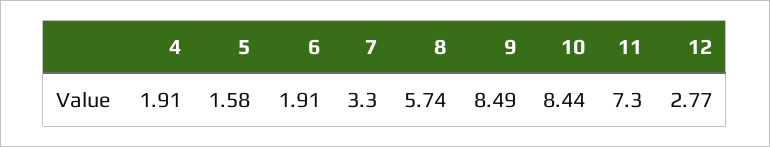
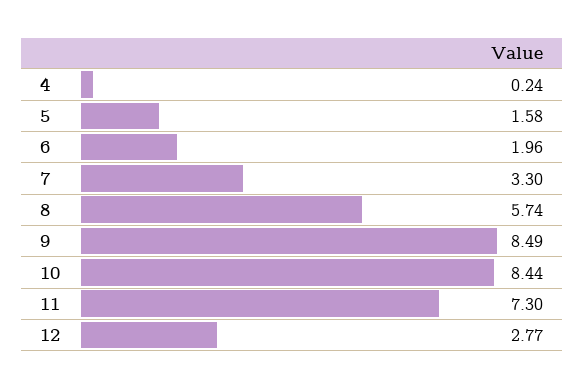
  {
-   "4": 1.91,
+   "4": 0.24,
    "5": 1.58,
-   "6": 1.91,
+   "6": 1.96,
    "7": 3.3,
    "8": 5.74,
    "9": 8.49,
    "10": 8.44,
    "11": 7.3,
    "12": 2.77
  }

